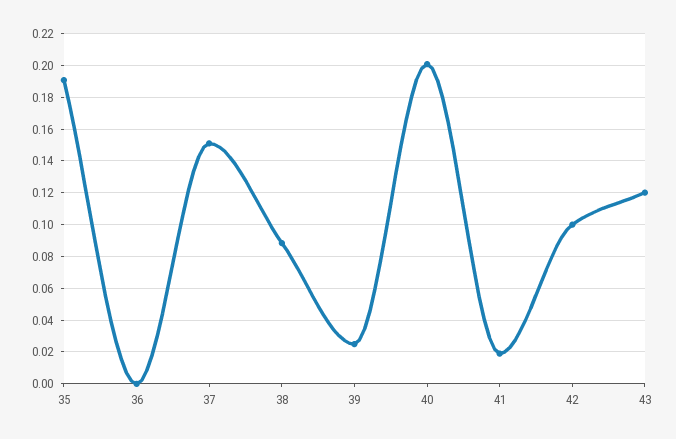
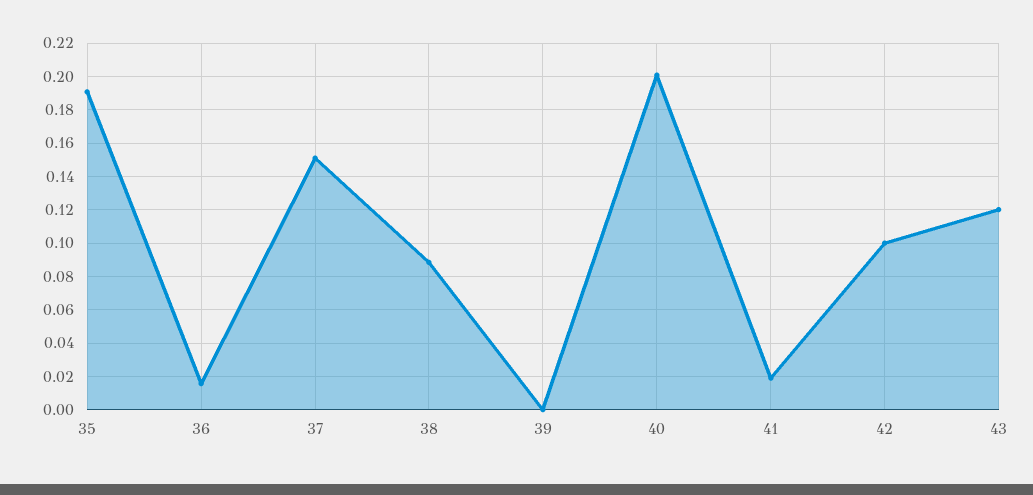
  {
    "35": 0.19,
-   "36": 0,
+   "36": 0.015,
    "37": 0.15,
    "38": 0.09,
-   "39": 0.025,
+   "39": 0,
    "40": 0.2,
    "41": 0.02,
    "42": 0.1,
    "43": 0.12
  }

